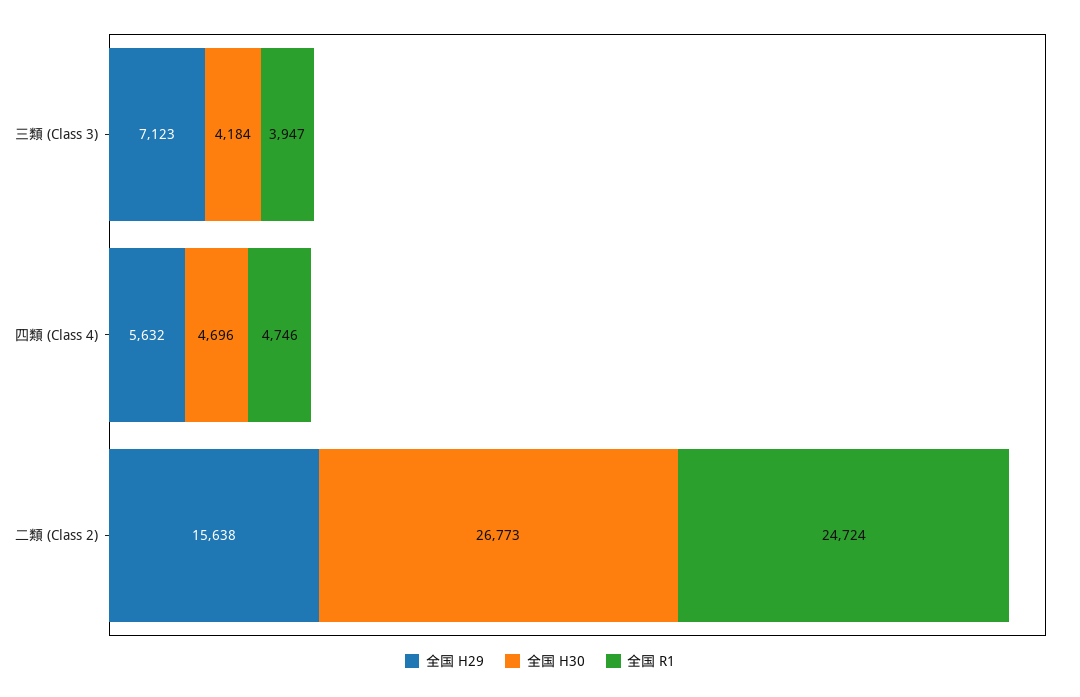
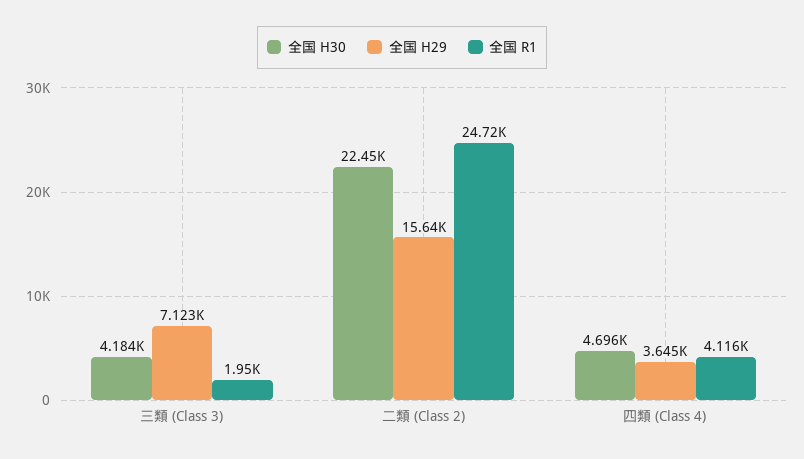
  {
    "全国 H29": {
      "三類 (Class 3)": 7123,
-     "四類 (Class 4)": 5632,
+     "四類 (Class 4)": 3645,
      "二類 (Class 2)": 15638
    },
    "全国 H30": {
      "三類 (Class 3)": 4184,
      "四類 (Class 4)": 4696,
-     "二類 (Class 2)": 26773
+     "二類 (Class 2)": 22450
    },
    "全国 R1": {
-     "三類 (Class 3)": 3947,
+     "三類 (Class 3)": 1950,
-     "四類 (Class 4)": 4746,
+     "四類 (Class 4)": 4116,
      "二類 (Class 2)": 24724
    }
  }

